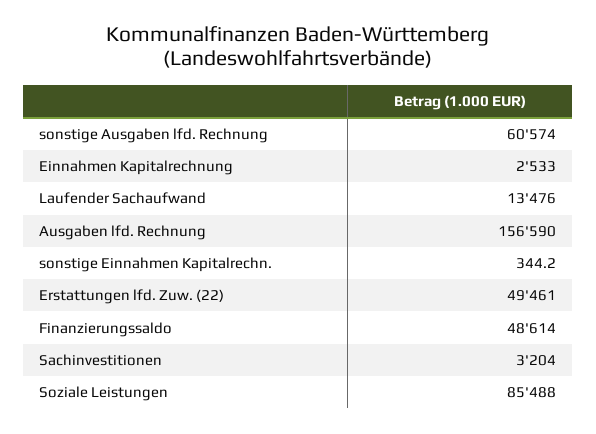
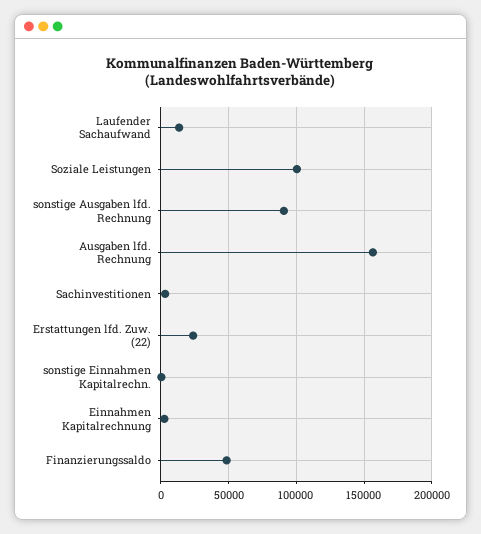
  {
-   "sonstige Ausgaben lfd. Rechnung": 60574,
+   "sonstige Ausgaben lfd. Rechnung": 90000,
    "Einnahmen Kapitalrechnung": 2533,
    "Laufender Sachaufwand": 13476,
    "Ausgaben lfd. Rechnung": 156590,
    "sonstige Einnahmen Kapitalrechn.": 344.2,
-   "Erstattungen lfd. Zuw. (22)": 49461,
+   "Erstattungen lfd. Zuw. (22)": 25000,
    "Finanzierungssaldo": 48614,
    "Sachinvestitionen": 3204,
-   "Soziale Leistungen": 85488
+   "Soziale Leistungen": 100000
  }

